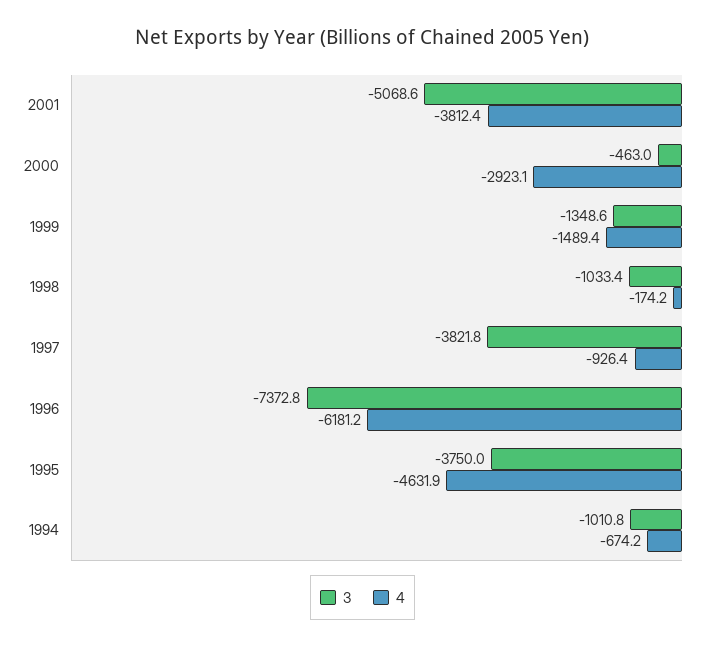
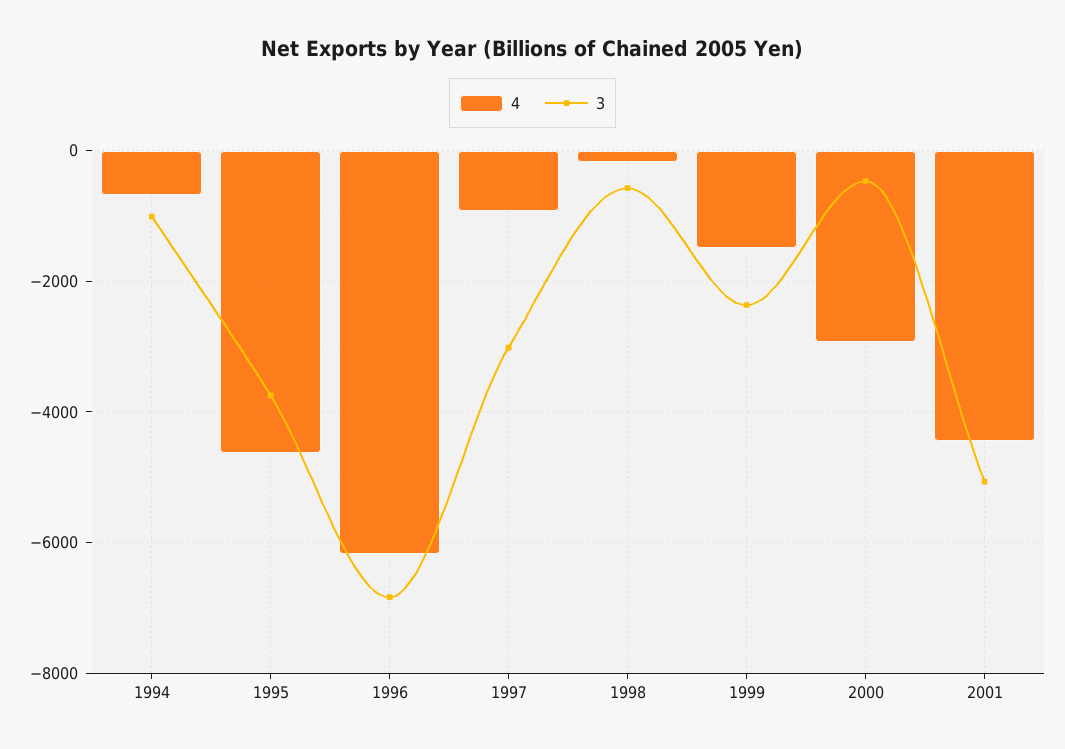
  {
    "3": {
      "2001": -5068.6,
      "2000": -463,
-     "1999": -1348.6,
+     "1999": -2400,
-     "1998": -1033.4,
+     "1998": -600,
-     "1997": -3821.8,
+     "1997": -3000,
-     "1996": -7372.8,
+     "1996": -6800,
      "1995": -3750,
      "1994": -1010.8
    },
    "4": {
-     "2001": -3812.4,
+     "2001": -4400,
      "2000": -2923.1,
      "1999": -1489.4,
      "1998": -174.2,
      "1997": -926.4,
      "1996": -6181.2,
      "1995": -4631.9,
      "1994": -674.2
    }
  }

